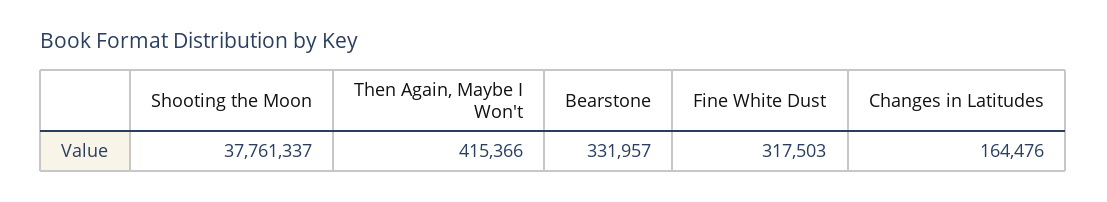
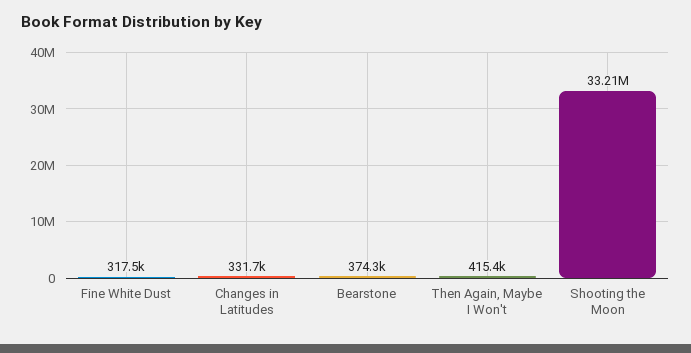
  {
-   "Shooting the Moon": 37761337,
+   "Shooting the Moon": 33210000,
    "Then Again, Maybe I Won't": 415366,
-   "Bearstone": 331957,
+   "Bearstone": 374300,
    "Fine White Dust": 317503,
-   "Changes in Latitudes": 164476
+   "Changes in Latitudes": 331700
  }

